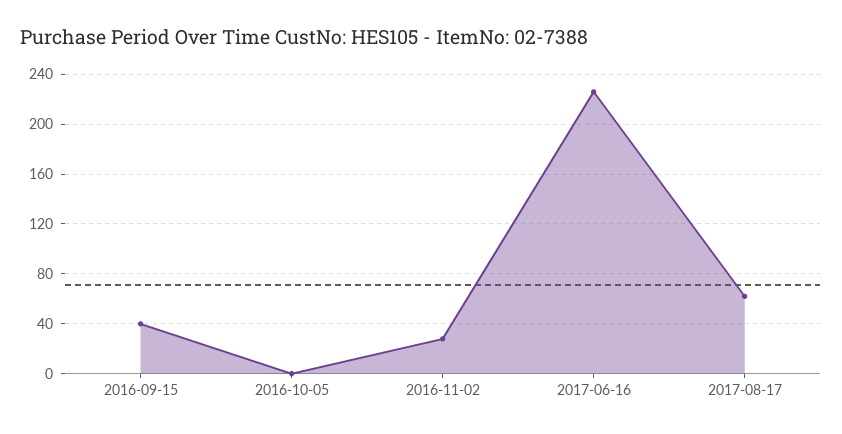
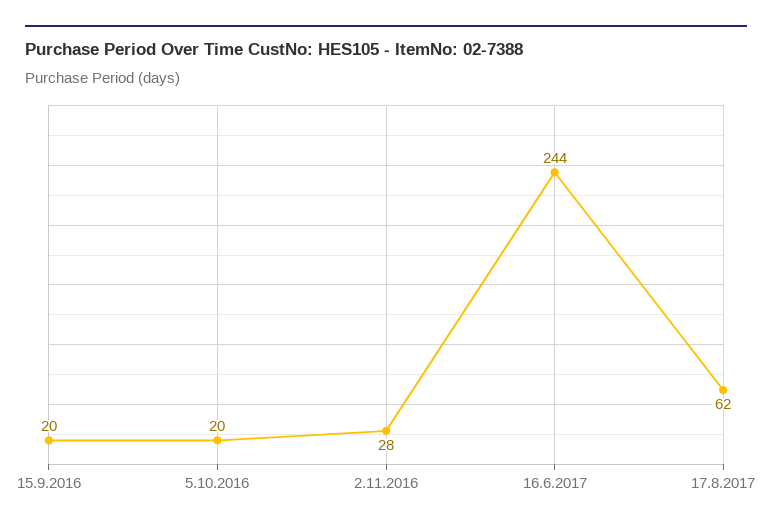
  {
-   "2016-09-15": 40,
+   "2016-09-15": 20,
-   "2016-10-05": 0,
+   "2016-10-05": 20,
    "2016-11-02": 28,
-   "2017-06-16": 225,
+   "2017-06-16": 244,
    "2017-08-17": 62
  }

